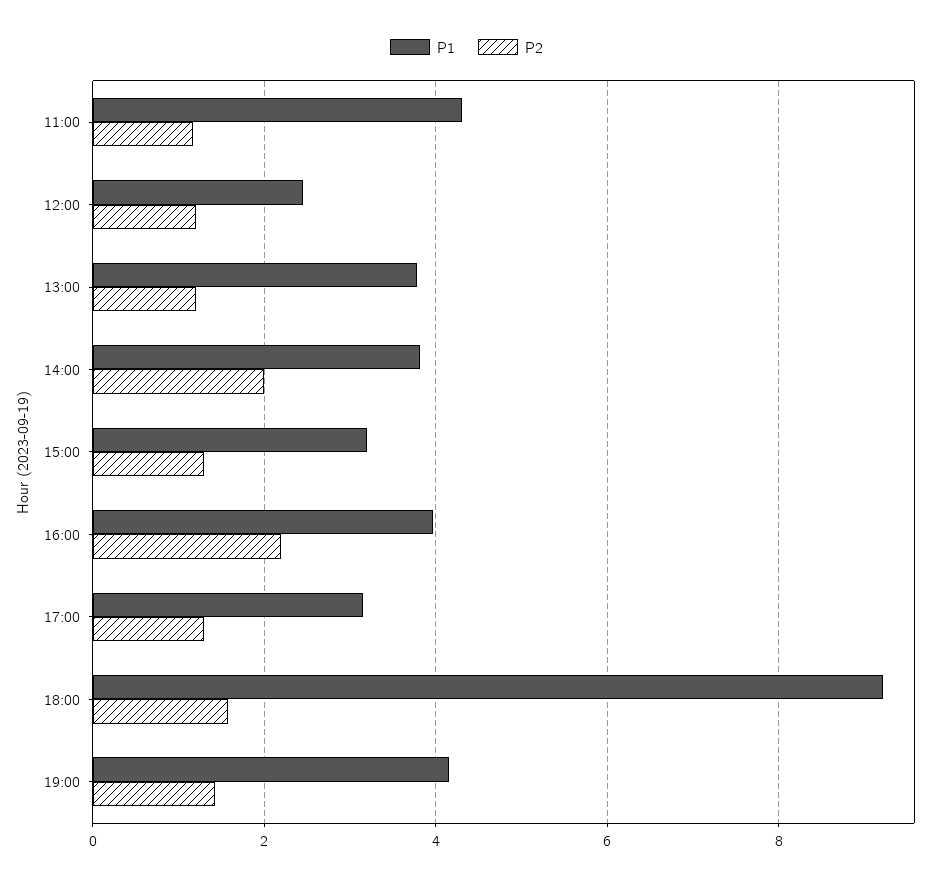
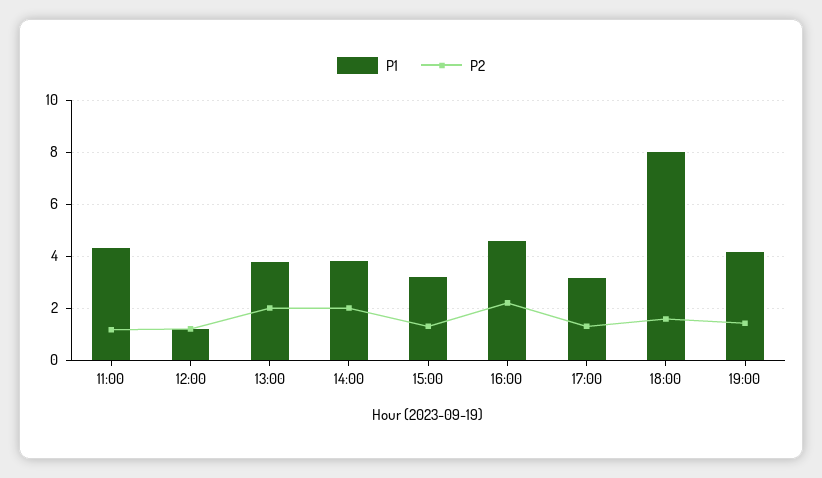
  {
    "P1": {
      "11:00": 4.4,
-     "12:00": 2.4,
+     "12:00": 1.25,
      "13:00": 3.8,
      "14:00": 3.8,
      "15:00": 3.2,
-     "16:00": 4,
+     "16:00": 4.5,
      "17:00": 3.2,
-     "18:00": 9.2,
+     "18:00": 8,
      "19:00": 4.2
    },
    "P2": {
      "11:00": 1.2,
      "12:00": 1.2,
-     "13:00": 1.2,
+     "13:00": 2,
      "14:00": 2,
      "15:00": 1.4,
      "16:00": 2.2,
      "17:00": 1.4,
      "18:00": 1.6,
      "19:00": 1.4
    }
  }

